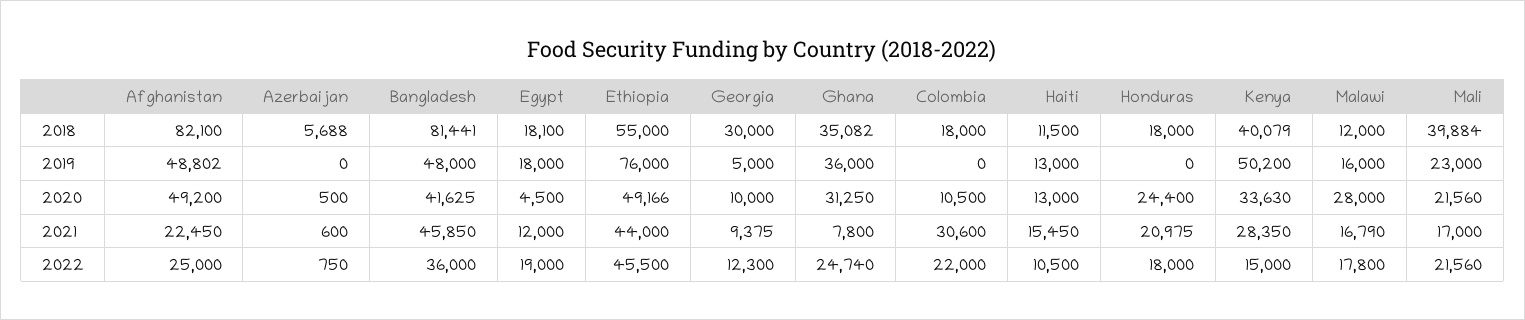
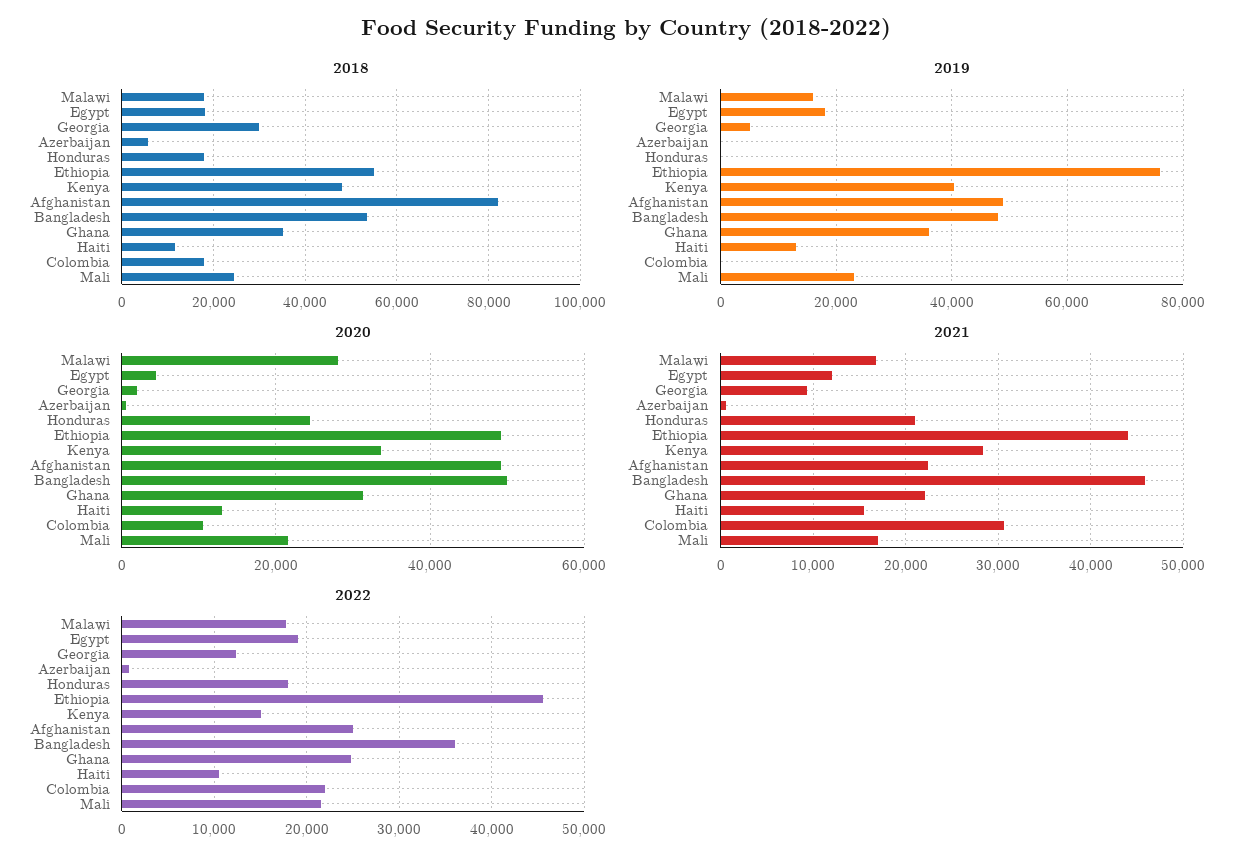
  {
    "2018": {
      "Afghanistan": 82100,
      "Azerbaijan": 5688,
-     "Bangladesh": 81441,
+     "Bangladesh": 54000,
      "Egypt": 18100,
      "Ethiopia": 55000,
      "Georgia": 30000,
      "Ghana": 35082,
      "Colombia": 18000,
      "Haiti": 11500,
      "Honduras": 18000,
-     "Kenya": 40079,
+     "Kenya": 48000,
-     "Malawi": 12000,
+     "Malawi": 18000,
-     "Mali": 39884
+     "Mali": 24000
    },
    "2019": {
      "Afghanistan": 48802,
      "Azerbaijan": 0,
      "Bangladesh": 48000,
      "Egypt": 18000,
      "Ethiopia": 76000,
      "Georgia": 5000,
      "Ghana": 36000,
      "Colombia": 0,
      "Haiti": 13000,
      "Honduras": 0,
-     "Kenya": 50200,
+     "Kenya": 40000,
      "Malawi": 16000,
      "Mali": 23000
    },
    "2020": {
      "Afghanistan": 49200,
      "Azerbaijan": 500,
-     "Bangladesh": 41625,
+     "Bangladesh": 50000,
      "Egypt": 4500,
      "Ethiopia": 49166,
-     "Georgia": 10000,
+     "Georgia": 2000,
      "Ghana": 31250,
      "Colombia": 10500,
      "Haiti": 13000,
      "Honduras": 24400,
      "Kenya": 33630,
      "Malawi": 28000,
      "Mali": 21560
    },
    "2021": {
      "Afghanistan": 22450,
      "Azerbaijan": 600,
      "Bangladesh": 45850,
      "Egypt": 12000,
      "Ethiopia": 44000,
      "Georgia": 9375,
-     "Ghana": 7800,
+     "Ghana": 22000,
      "Colombia": 30600,
      "Haiti": 15450,
      "Honduras": 20975,
      "Kenya": 28350,
      "Malawi": 16790,
      "Mali": 17000
    },
    "2022": {
      "Afghanistan": 25000,
      "Azerbaijan": 750,
      "Bangladesh": 36000,
      "Egypt": 19000,
      "Ethiopia": 45500,
      "Georgia": 12300,
      "Ghana": 24740,
      "Colombia": 22000,
      "Haiti": 10500,
      "Honduras": 18000,
      "Kenya": 15000,
      "Malawi": 17800,
      "Mali": 21560
    }
  }

